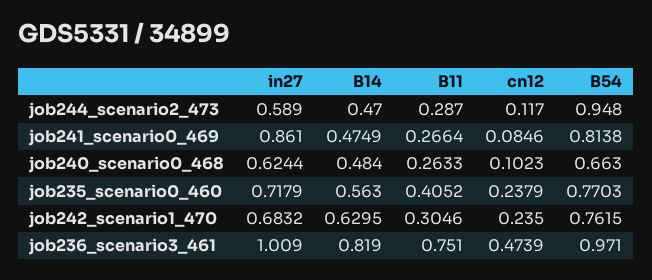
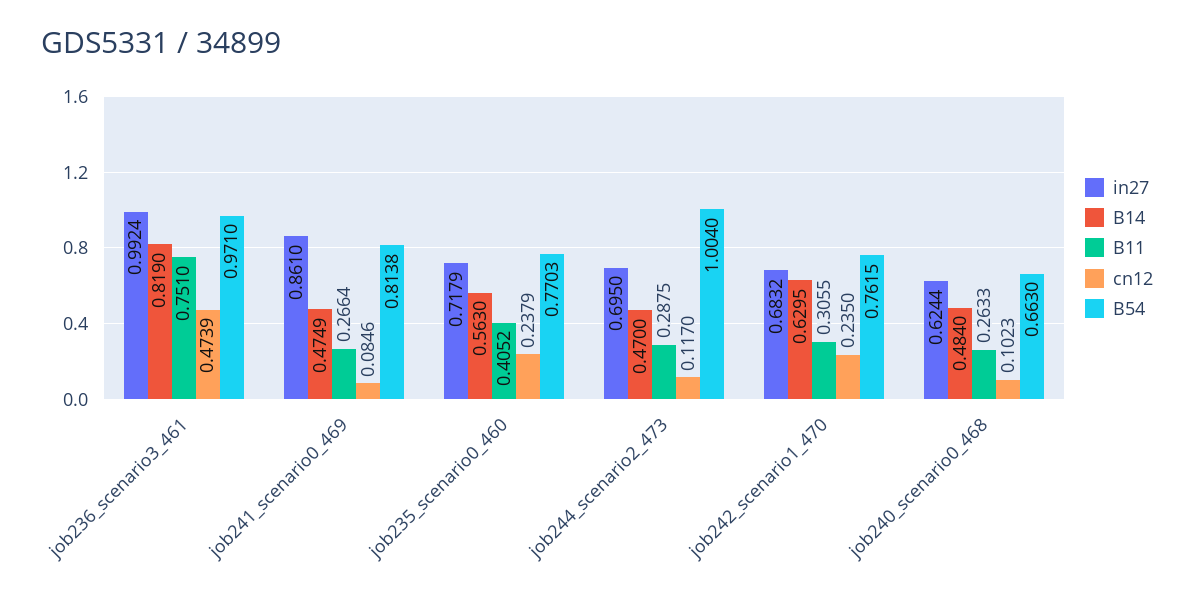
  {
    "in27": {
-     "job244_scenario2_473": 0.589,
+     "job244_scenario2_473": 0.695,
      "job241_scenario0_469": 0.861,
      "job240_scenario0_468": 0.6244,
      "job235_scenario0_460": 0.7179,
      "job242_scenario1_470": 0.6832,
-     "job236_scenario3_461": 1.009
+     "job236_scenario3_461": 0.9924
    },
    "B14": {
      "job244_scenario2_473": 0.47,
      "job241_scenario0_469": 0.4749,
      "job240_scenario0_468": 0.484,
      "job235_scenario0_460": 0.563,
      "job242_scenario1_470": 0.6295,
      "job236_scenario3_461": 0.819
    },
    "B11": {
-     "job244_scenario2_473": 0.287,
+     "job244_scenario2_473": 0.2875,
      "job241_scenario0_469": 0.2664,
      "job240_scenario0_468": 0.2633,
      "job235_scenario0_460": 0.4052,
-     "job242_scenario1_470": 0.3046,
+     "job242_scenario1_470": 0.3055,
      "job236_scenario3_461": 0.751
    },
    "cn12": {
      "job244_scenario2_473": 0.117,
      "job241_scenario0_469": 0.0846,
      "job240_scenario0_468": 0.1023,
      "job235_scenario0_460": 0.2379,
      "job242_scenario1_470": 0.235,
      "job236_scenario3_461": 0.4739
    },
    "B54": {
-     "job244_scenario2_473": 0.948,
+     "job244_scenario2_473": 1.004,
      "job241_scenario0_469": 0.8138,
      "job240_scenario0_468": 0.663,
      "job235_scenario0_460": 0.7703,
      "job242_scenario1_470": 0.7615,
      "job236_scenario3_461": 0.971
    }
  }

